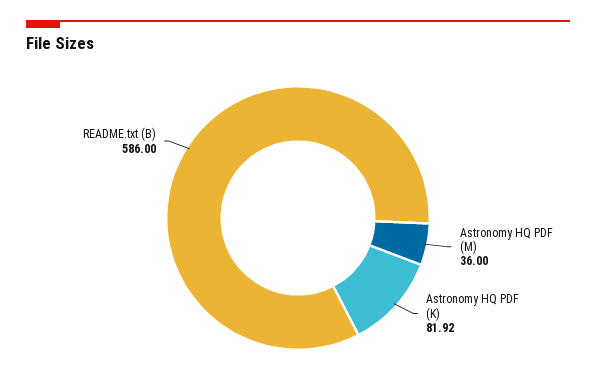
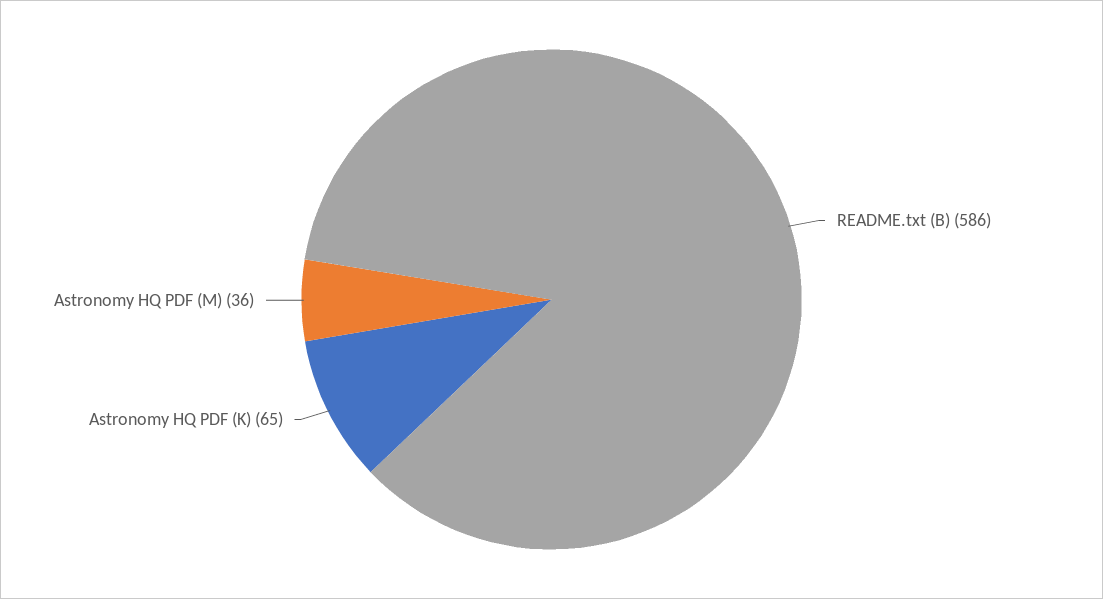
  {
    "Astronomy HQ PDF (M)": 36,
-   "Astronomy HQ PDF (K)": 81.92,
+   "Astronomy HQ PDF (K)": 65,
    "README.txt (B)": 586
  }

